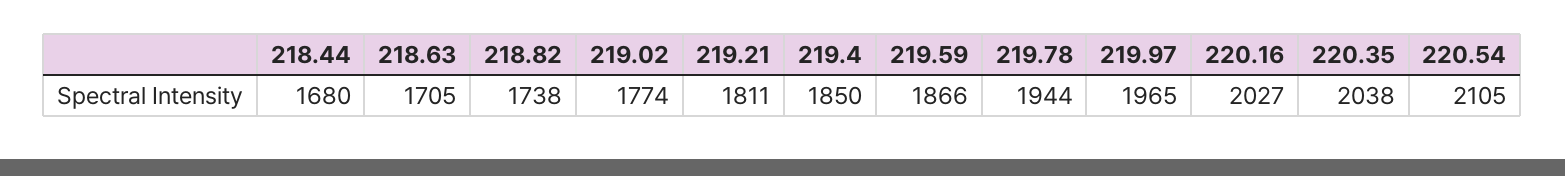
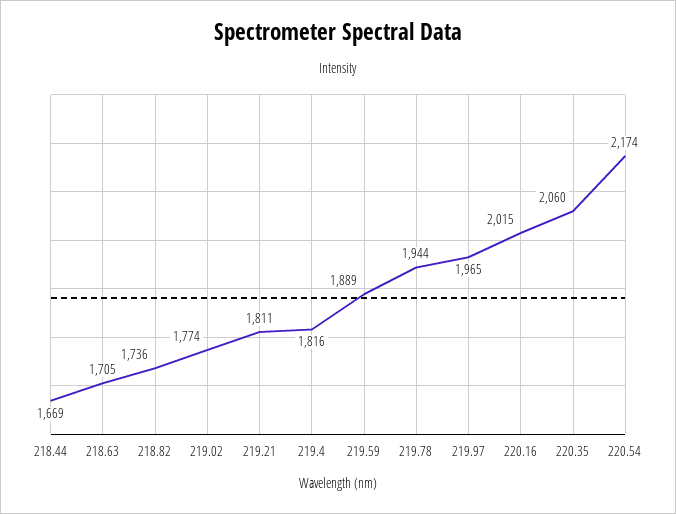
  {
-   "218.44": 1680,
+   "218.44": 1669,
    "218.63": 1705,
-   "218.82": 1738,
+   "218.82": 1736,
    "219.02": 1774,
    "219.21": 1811,
-   "219.4": 1850,
+   "219.4": 1816,
-   "219.59": 1866,
+   "219.59": 1889,
    "219.78": 1944,
    "219.97": 1965,
-   "220.16": 2027,
+   "220.16": 2015,
-   "220.35": 2038,
+   "220.35": 2060,
-   "220.54": 2105
+   "220.54": 2174
  }

